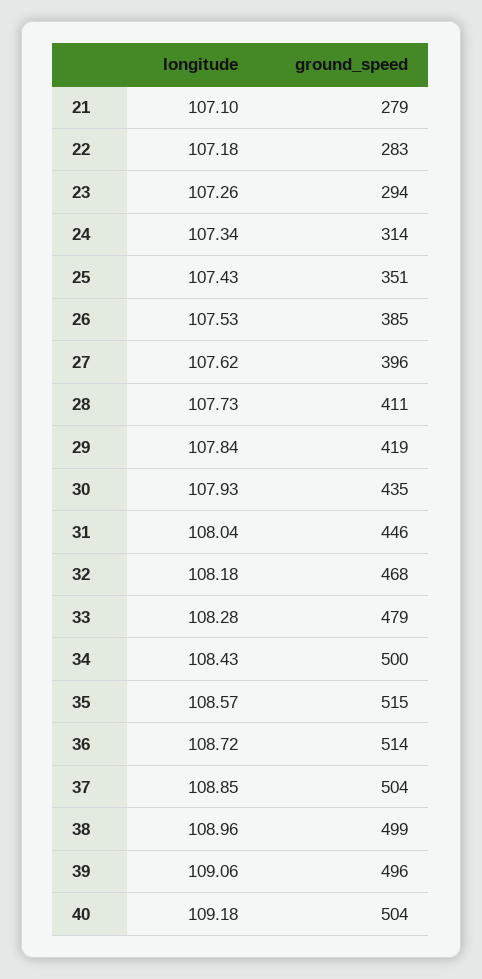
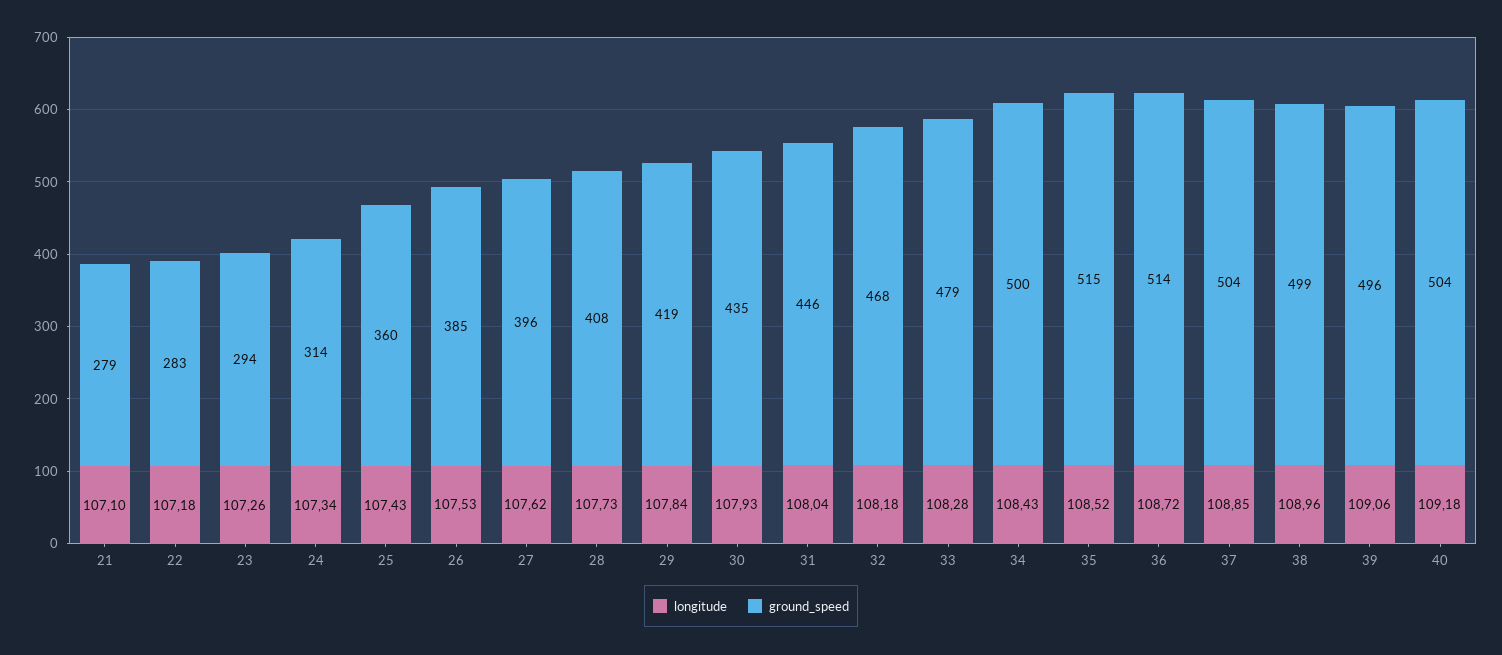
  {
    "longitude": {
      "21": 107.1,
      "22": 107.18,
      "23": 107.26,
      "24": 107.34,
      "25": 107.43,
      "26": 107.53,
      "27": 107.62,
      "28": 107.73,
      "29": 107.84,
      "30": 107.93,
      "31": 108.04,
      "32": 108.18,
      "33": 108.28,
      "34": 108.43,
-     "35": 108.57,
+     "35": 108.52,
      "36": 108.72,
      "37": 108.85,
      "38": 108.96,
      "39": 109.06,
      "40": 109.18
    },
    "ground_speed": {
      "21": 279,
      "22": 283,
      "23": 294,
      "24": 314,
-     "25": 351,
+     "25": 360,
      "26": 385,
      "27": 396,
-     "28": 411,
+     "28": 408,
      "29": 419,
      "30": 435,
      "31": 446,
      "32": 468,
      "33": 479,
      "34": 500,
      "35": 515,
      "36": 514,
      "37": 504,
      "38": 499,
      "39": 496,
      "40": 504
    }
  }

